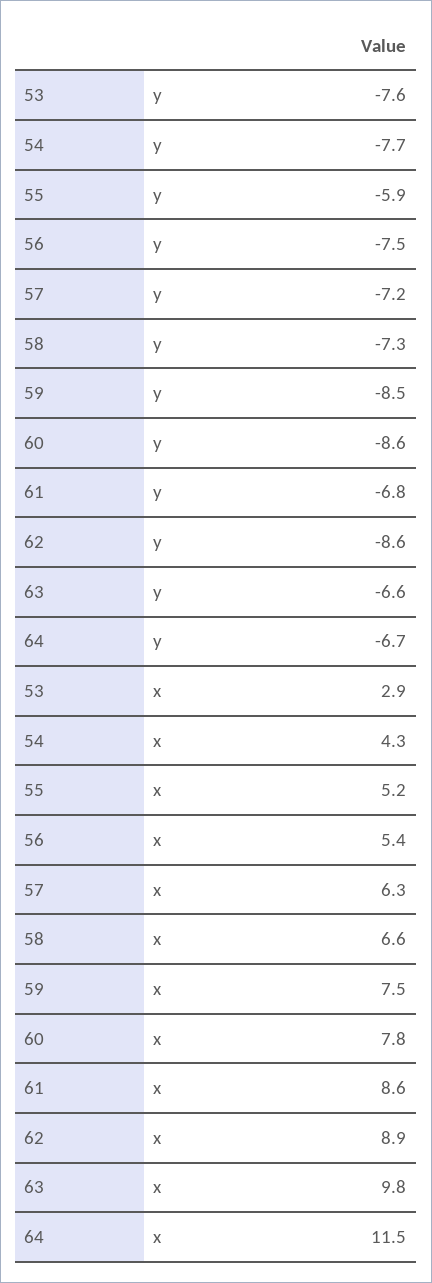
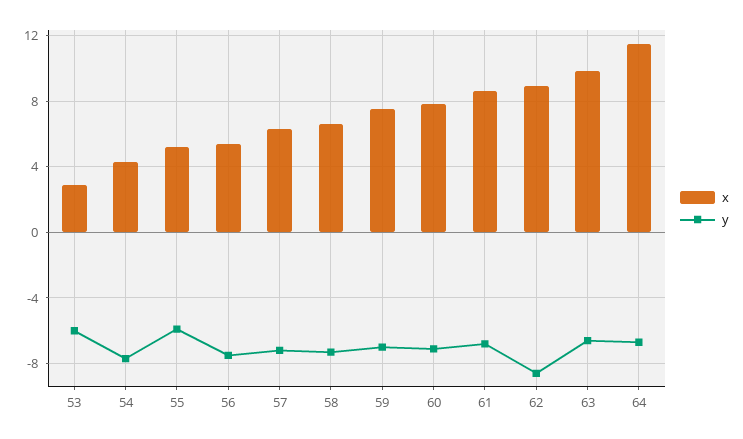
  {
    "y": {
-     "53": -7.6,
+     "53": -6,
      "54": -7.7,
      "55": -5.9,
      "56": -7.5,
      "57": -7.2,
      "58": -7.3,
-     "59": -8.5,
+     "59": -7,
-     "60": -8.6,
+     "60": -7,
      "61": -6.8,
      "62": -8.6,
      "63": -6.6,
      "64": -6.7
    },
    "x": {
      "53": 2.9,
      "54": 4.3,
      "55": 5.2,
      "56": 5.4,
      "57": 6.3,
      "58": 6.6,
      "59": 7.5,
      "60": 7.8,
      "61": 8.6,
      "62": 8.9,
      "63": 9.8,
      "64": 11.5
    }
  }

